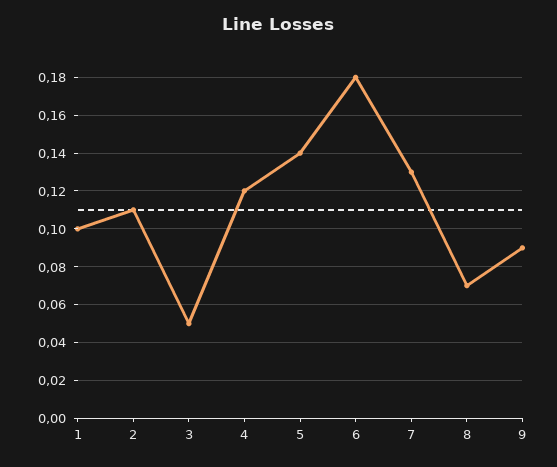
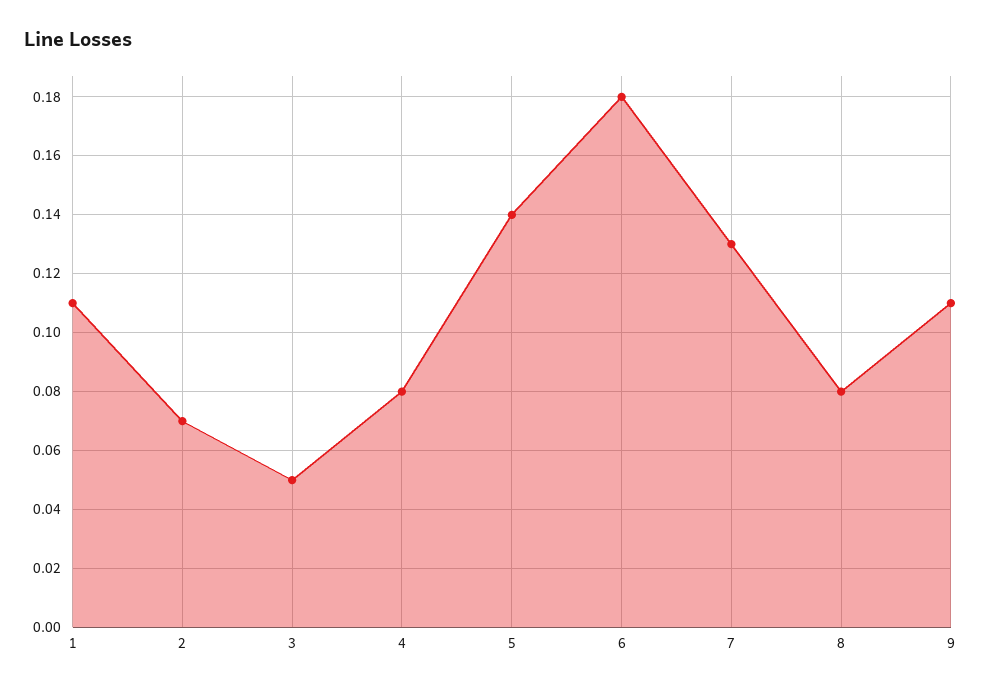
  {
-   "1": 0.1,
+   "1": 0.11,
-   "2": 0.11,
+   "2": 0.07,
    "3": 0.05,
-   "4": 0.12,
+   "4": 0.08,
    "5": 0.14,
    "6": 0.18,
    "7": 0.13,
-   "8": 0.07,
+   "8": 0.08,
-   "9": 0.09
+   "9": 0.11
  }

